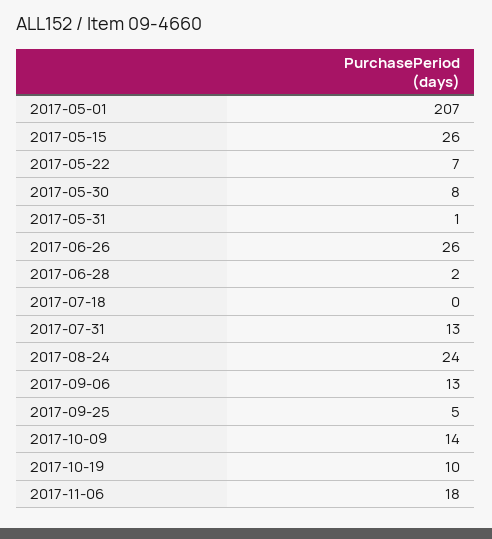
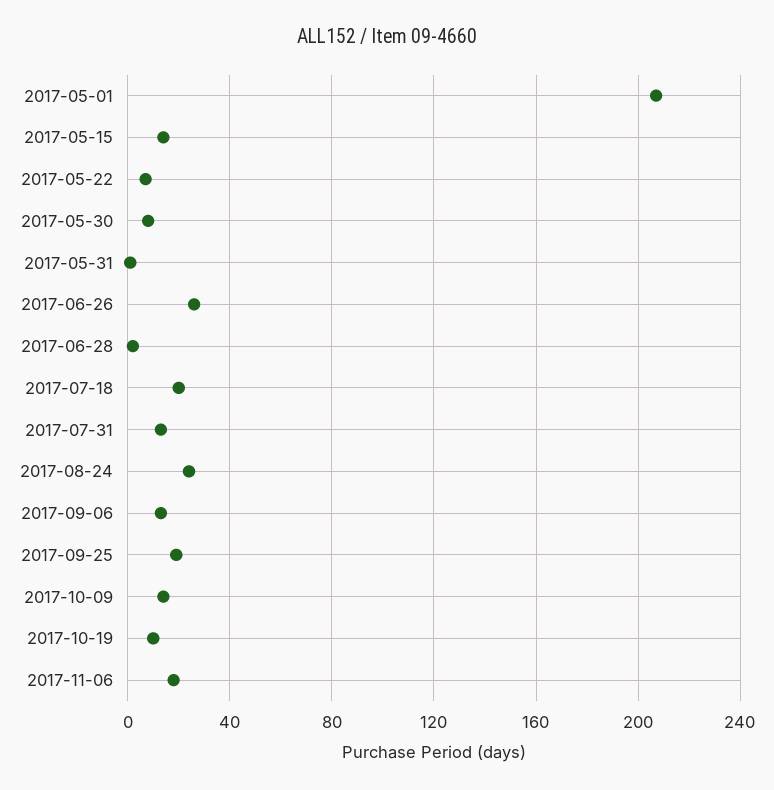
  {
    "2017-05-01": 207,
-   "2017-05-15": 26,
+   "2017-05-15": 15,
    "2017-05-22": 7,
    "2017-05-30": 8,
    "2017-05-31": 1,
    "2017-06-26": 26,
    "2017-06-28": 2,
-   "2017-07-18": 0,
+   "2017-07-18": 20,
    "2017-07-31": 13,
    "2017-08-24": 24,
    "2017-09-06": 13,
-   "2017-09-25": 5,
+   "2017-09-25": 20,
    "2017-10-09": 14,
    "2017-10-19": 10,
    "2017-11-06": 18
  }

